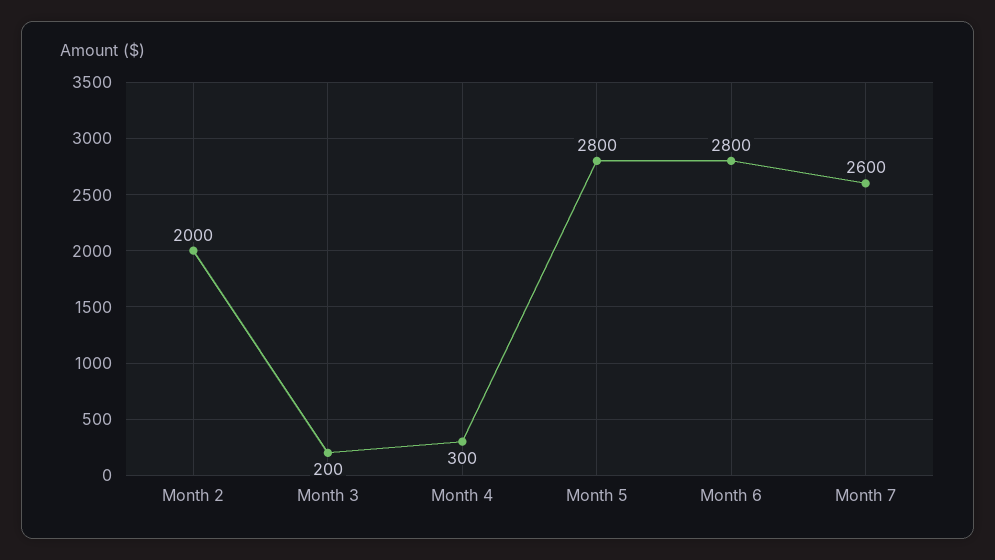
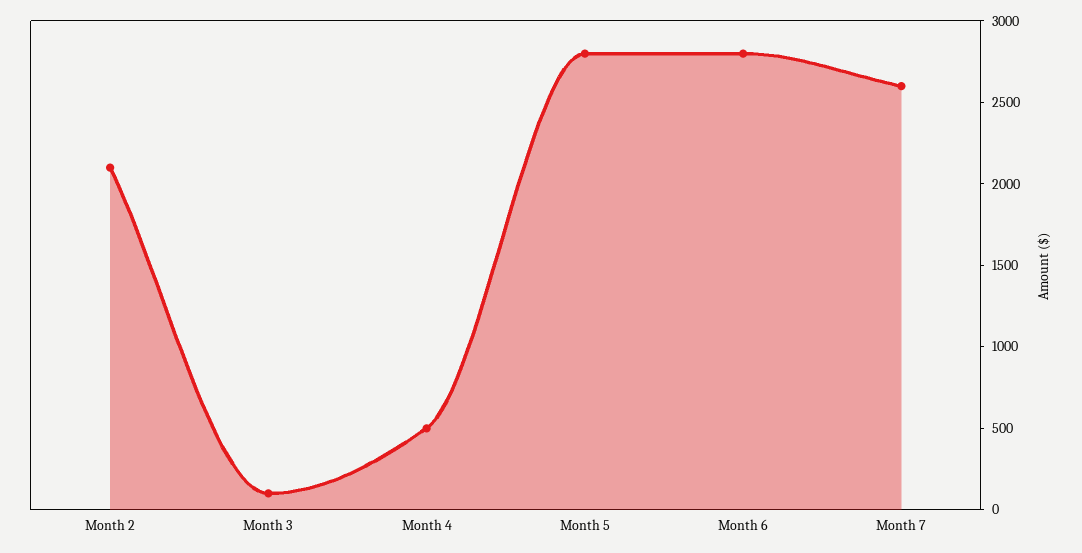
  {
-   "Month 2": 2000,
+   "Month 2": 2100,
-   "Month 3": 200,
+   "Month 3": 100,
-   "Month 4": 300,
+   "Month 4": 500,
    "Month 5": 2800,
    "Month 6": 2800,
    "Month 7": 2600
  }

